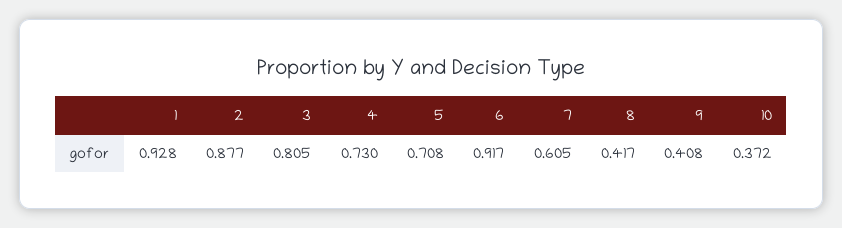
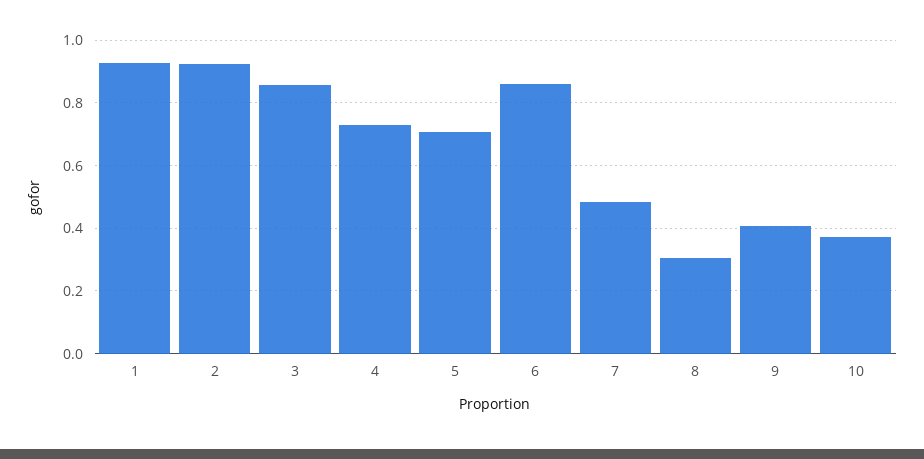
  {
    "1": 0.928,
-   "2": 0.877,
+   "2": 0.92,
-   "3": 0.805,
+   "3": 0.86,
    "4": 0.73,
    "5": 0.708,
-   "6": 0.917,
+   "6": 0.86,
-   "7": 0.605,
+   "7": 0.48,
-   "8": 0.417,
+   "8": 0.3,
    "9": 0.408,
    "10": 0.372
  }

